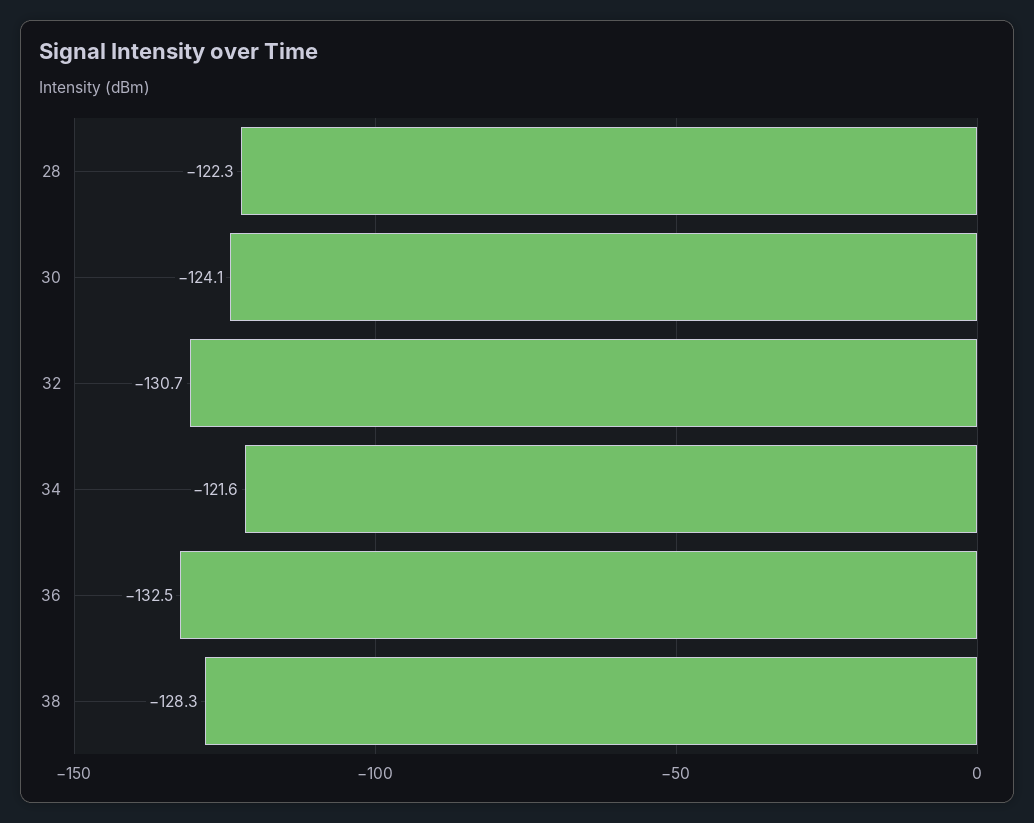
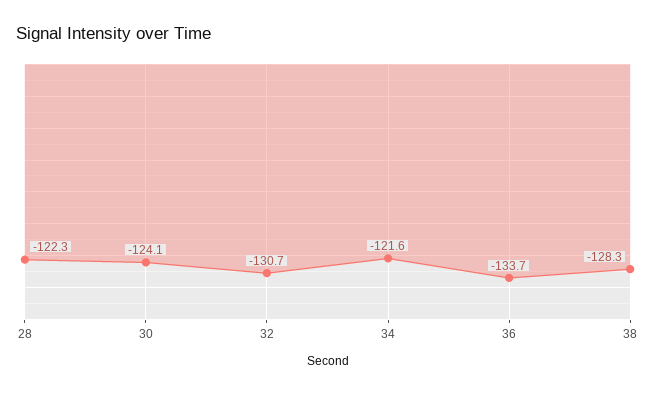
  {
    "28": -122.3,
    "30": -124.1,
    "32": -130.7,
    "34": -121.6,
-   "36": -132.5,
+   "36": -133.7,
    "38": -128.3
  }

